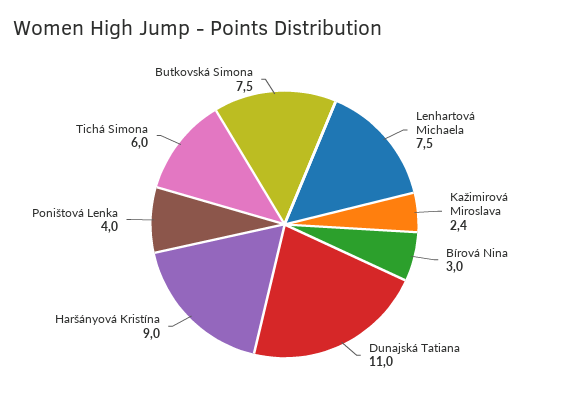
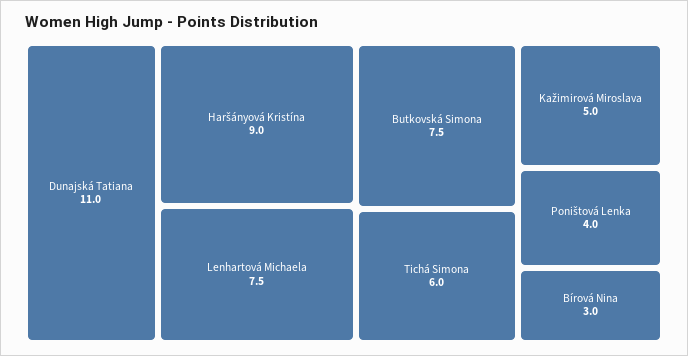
  {
    "Lenhartová Michaela": 7.5,
-   "Kažimirová Miroslava": 2.4,
+   "Kažimirová Miroslava": 5,
    "Bírová Nina": 3,
    "Dunajská Tatiana": 11,
    "Haršányová Kristína": 9,
    "Poništová Lenka": 4,
    "Tichá Simona": 6,
    "Butkovská Simona": 7.5
  }

